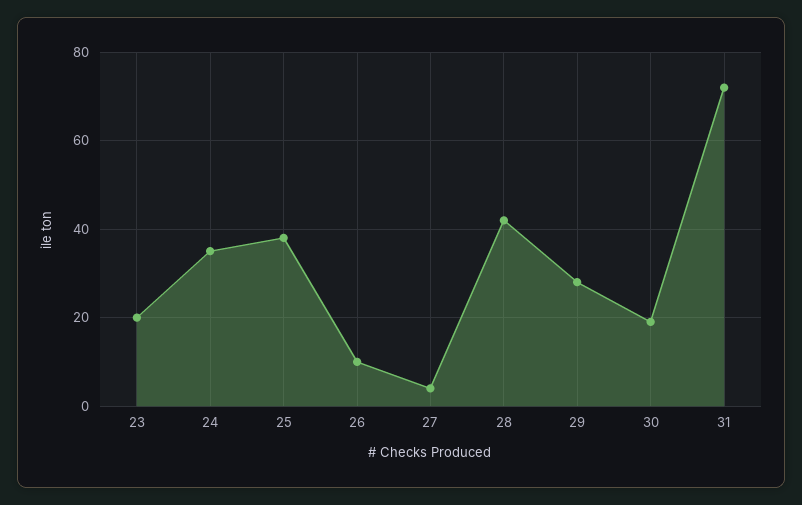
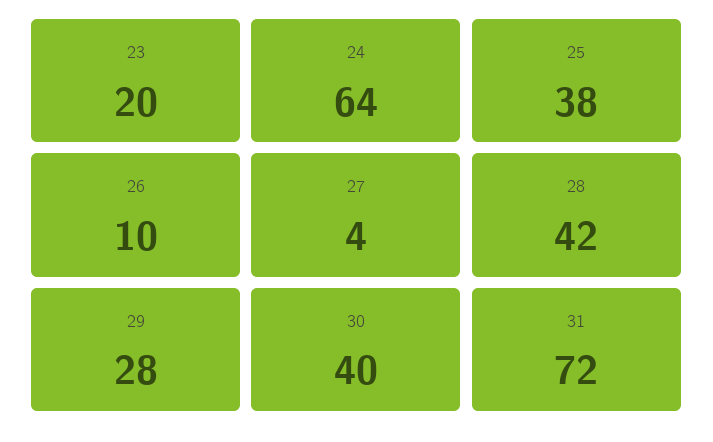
  {
    "23": 20,
-   "24": 35,
+   "24": 64,
    "25": 38,
    "26": 10,
    "27": 4,
    "28": 42,
    "29": 28,
-   "30": 20,
+   "30": 40,
    "31": 72
  }

